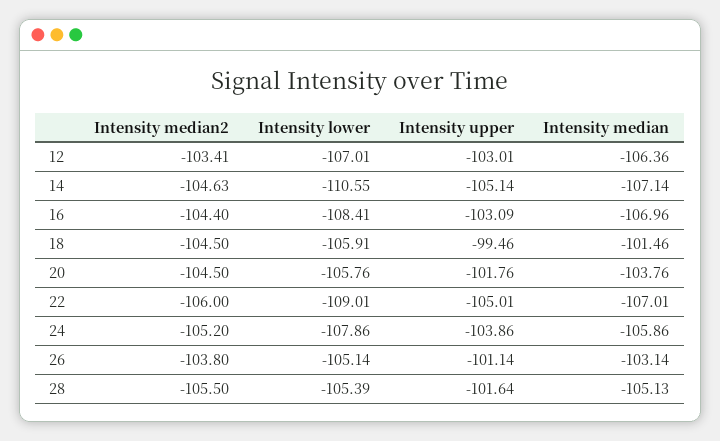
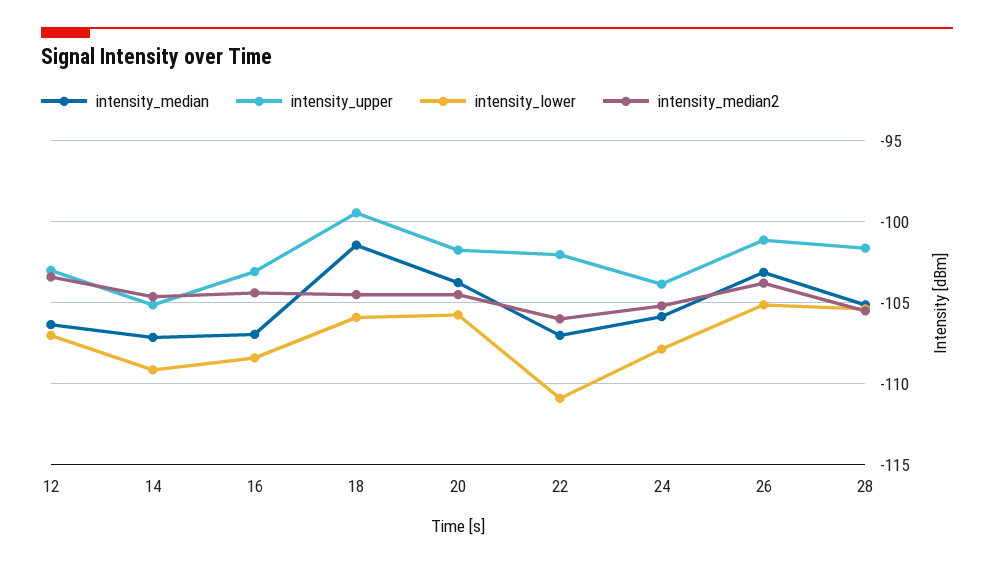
  {
    "Intensity median2": {
      "12": -103.41,
      "14": -104.63,
      "16": -104.4,
      "18": -104.5,
      "20": -104.5,
      "22": -106,
      "24": -105.2,
      "26": -103.8,
      "28": -105.5
    },
    "Intensity lower": {
      "12": -107.01,
-     "14": -110.55,
+     "14": -109,
      "16": -108.41,
      "18": -105.91,
      "20": -105.76,
-     "22": -109.01,
+     "22": -111,
      "24": -107.86,
      "26": -105.14,
      "28": -105.39
    },
    "Intensity upper": {
      "12": -103.01,
      "14": -105.14,
      "16": -103.09,
      "18": -99.46,
      "20": -101.76,
-     "22": -105.01,
+     "22": -102,
      "24": -103.86,
      "26": -101.14,
      "28": -101.64
    },
    "Intensity median": {
      "12": -106.36,
      "14": -107.14,
      "16": -106.96,
      "18": -101.46,
      "20": -103.76,
      "22": -107.01,
      "24": -105.86,
      "26": -103.14,
      "28": -105.13
    }
  }

